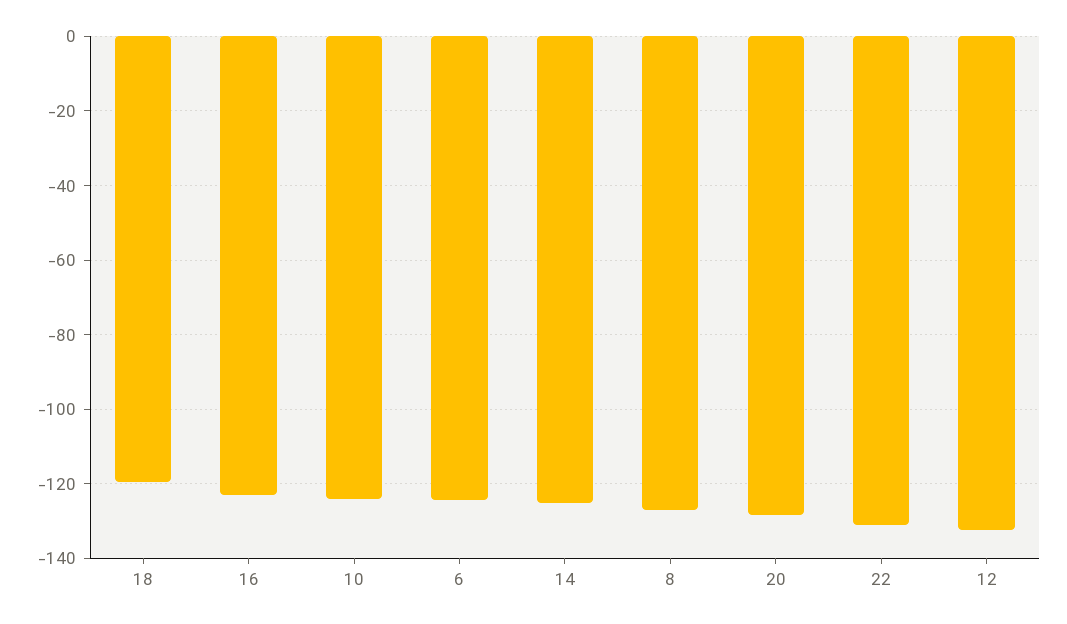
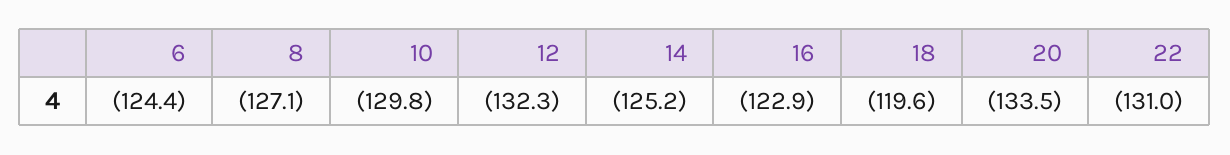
  {
    "18": -119.6,
    "16": -122.9,
-   "10": -124,
+   "10": -129.8,
    "6": -124.4,
    "14": -125.2,
    "8": -127.1,
-   "20": -128,
+   "20": -133.5,
    "22": -131,
    "12": -132.3
  }

